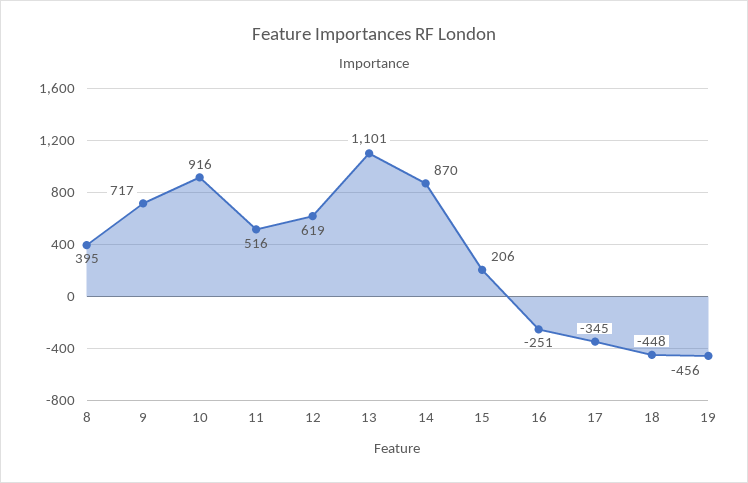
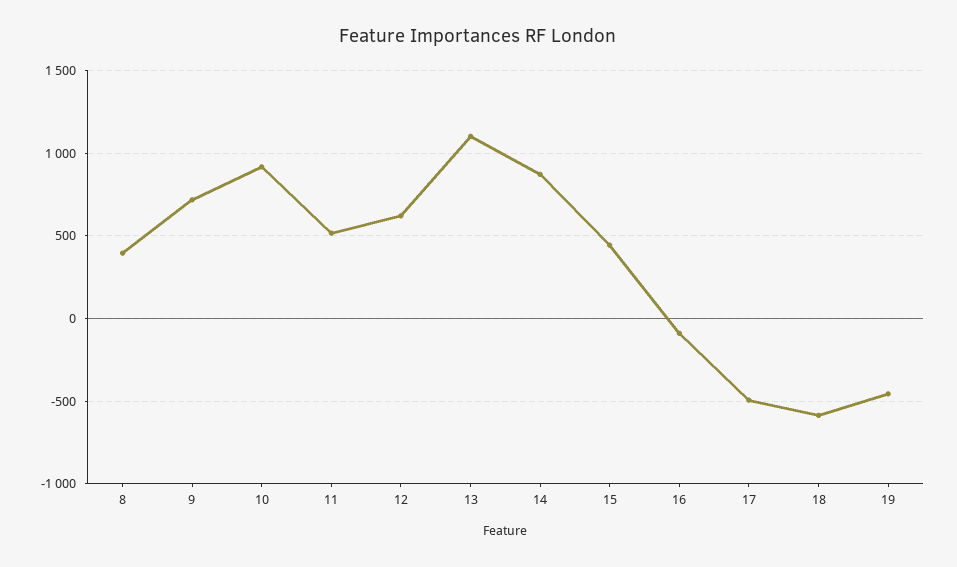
  {
    "8": 395,
    "9": 717,
    "10": 916,
    "11": 516,
    "12": 619,
    "13": 1101,
    "14": 870,
-   "15": 206,
+   "15": 450,
-   "16": -251,
+   "16": -100,
-   "17": -345,
+   "17": -500,
-   "18": -448,
+   "18": -600,
    "19": -456
  }

